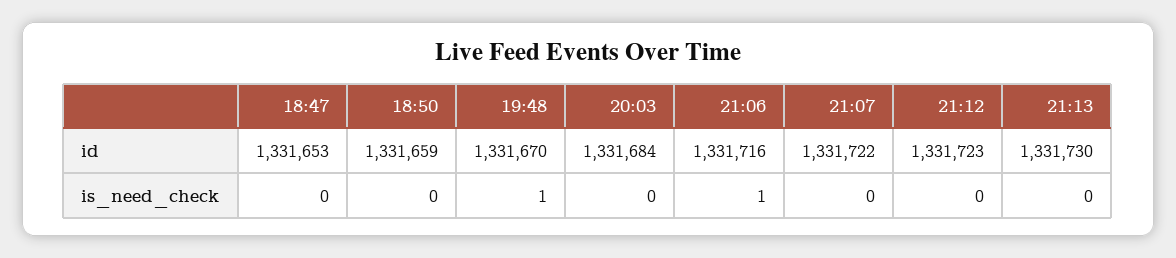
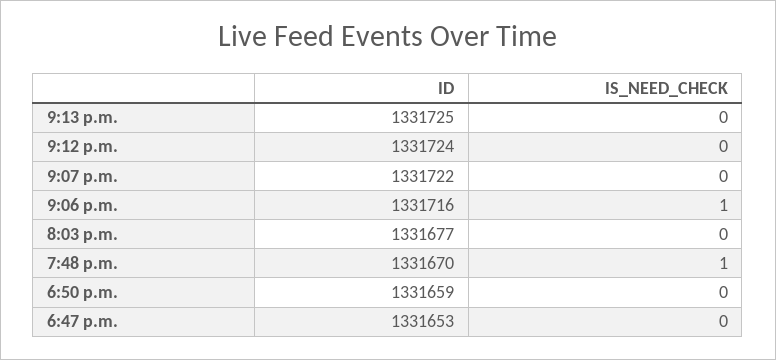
  {
    "18:47": {
      "id": 1331653,
      "is_need_check": 0
    },
    "18:50": {
      "id": 1331659,
      "is_need_check": 0
    },
    "19:48": {
      "id": 1331670,
      "is_need_check": 1
    },
    "20:03": {
-     "id": 1331684,
+     "id": 1331677,
      "is_need_check": 0
    },
    "21:06": {
      "id": 1331716,
      "is_need_check": 1
    },
    "21:07": {
      "id": 1331722,
      "is_need_check": 0
    },
    "21:12": {
-     "id": 1331723,
+     "id": 1331724,
      "is_need_check": 0
    },
    "21:13": {
-     "id": 1331730,
+     "id": 1331725,
      "is_need_check": 0
    }
  }

